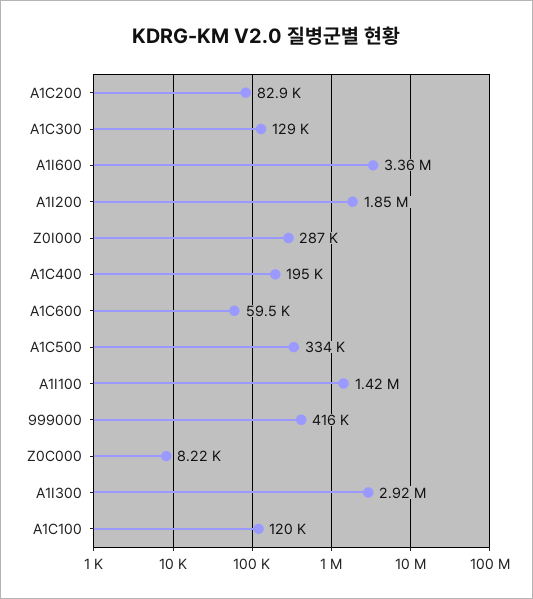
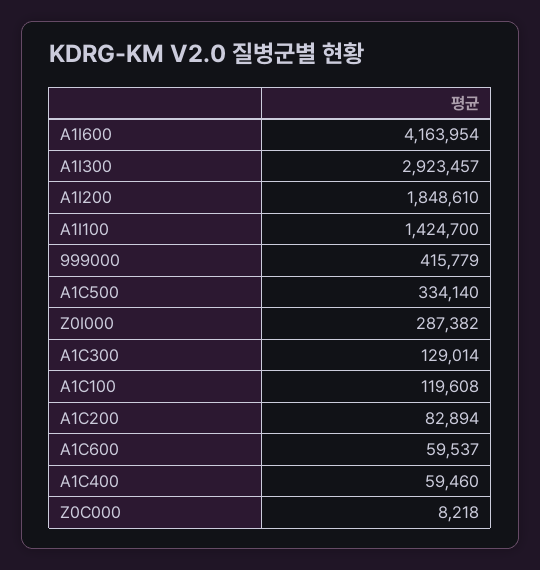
  {
    "A1C200": 82894,
    "A1C300": 129014,
-   "A1I600": 3360000,
+   "A1I600": 4163954,
    "A1I200": 1848610,
    "Z0I000": 287382,
-   "A1C400": 195000,
+   "A1C400": 59460,
    "A1C600": 59537,
    "A1C500": 334140,
    "A1I100": 1424700,
    "999000": 415779,
    "Z0C000": 8218,
    "A1I300": 2923457,
    "A1C100": 119608
  }

